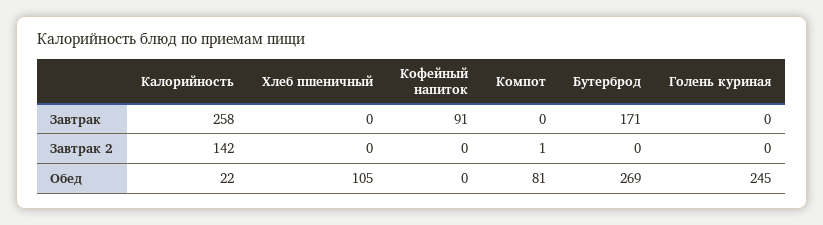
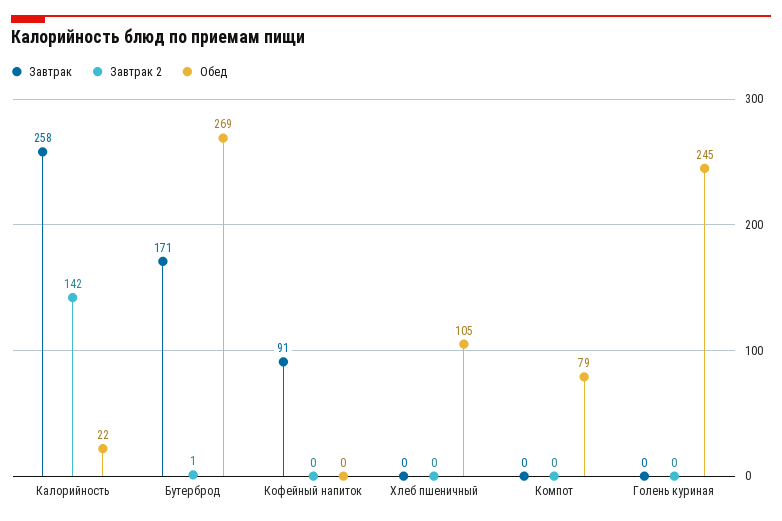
  {
    "Завтрак": {
      "Калорийность": 258,
      "Хлеб пшеничный": 0,
      "Кофейный напиток": 91,
      "Компот": 0,
      "Бутерброд": 171,
      "Голень куриная": 0
    },
    "Завтрак 2": {
      "Калорийность": 142,
      "Хлеб пшеничный": 0,
      "Кофейный напиток": 0,
-     "Компот": 1,
+     "Компот": 0,
-     "Бутерброд": 0,
+     "Бутерброд": 1,
      "Голень куриная": 0
    },
    "Обед": {
      "Калорийность": 22,
      "Хлеб пшеничный": 105,
      "Кофейный напиток": 0,
-     "Компот": 81,
+     "Компот": 79,
      "Бутерброд": 269,
      "Голень куриная": 245
    }
  }

